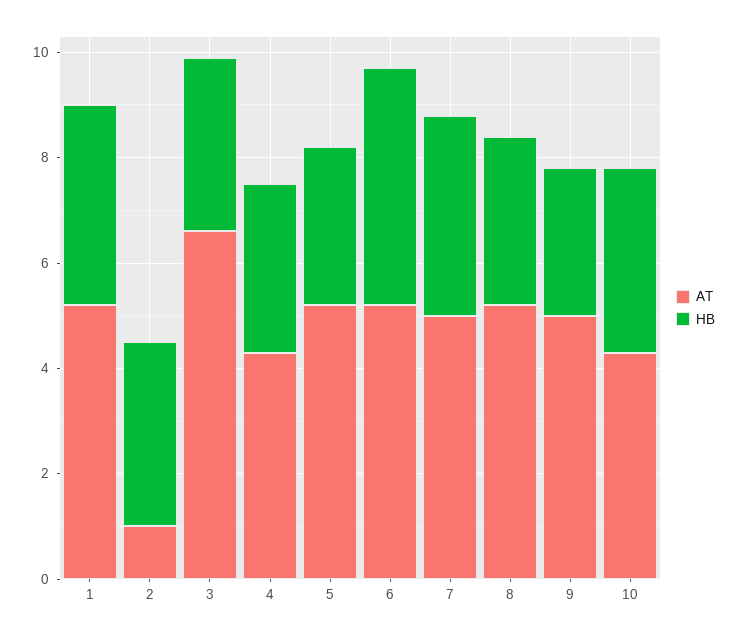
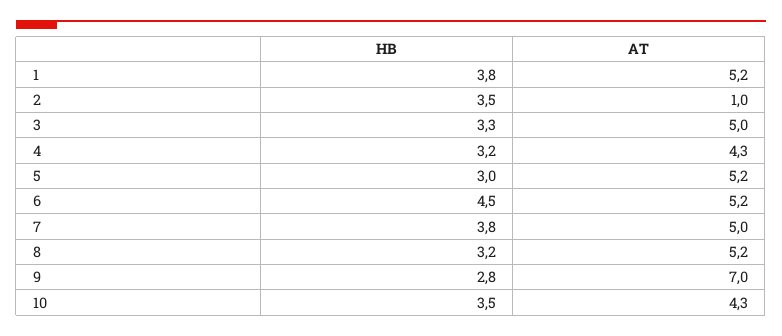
  {
    "AT": {
      "1": 5.2,
      "2": 1,
-     "3": 6.5,
+     "3": 5,
      "4": 4.3,
      "5": 5.2,
      "6": 5.2,
      "7": 5,
      "8": 5.2,
-     "9": 5,
+     "9": 7,
      "10": 4.3
    },
    "HB": {
      "1": 3.8,
      "2": 3.5,
      "3": 3.3,
      "4": 3.2,
      "5": 3,
      "6": 4.5,
      "7": 3.8,
      "8": 3.2,
      "9": 2.8,
      "10": 3.5
    }
  }

